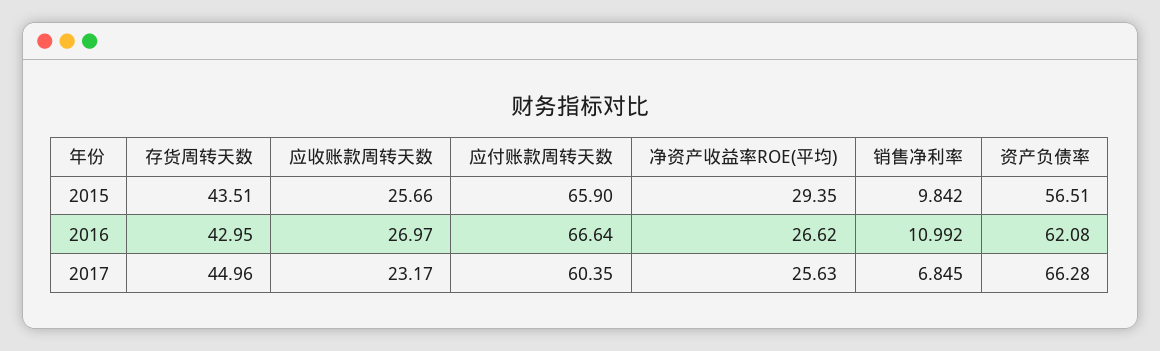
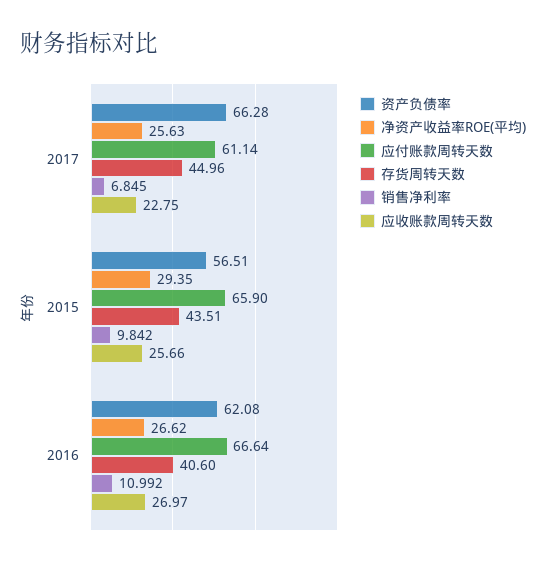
  {
    "存货周转天数": {
      "2015": 43.51,
-     "2016": 42.95,
+     "2016": 40.6,
      "2017": 44.96
    },
    "应收账款周转天数": {
      "2015": 25.66,
      "2016": 26.97,
-     "2017": 23.17
+     "2017": 22.75
    },
    "应付账款周转天数": {
      "2015": 65.9,
      "2016": 66.64,
-     "2017": 60.35
+     "2017": 61.14
    },
    "净资产收益率ROE(平均)": {
      "2015": 29.35,
      "2016": 26.62,
      "2017": 25.63
    },
    "销售净利率": {
      "2015": 9.842,
      "2016": 10.992,
      "2017": 6.845
    },
    "资产负债率": {
      "2015": 56.51,
      "2016": 62.08,
      "2017": 66.28
    }
  }

